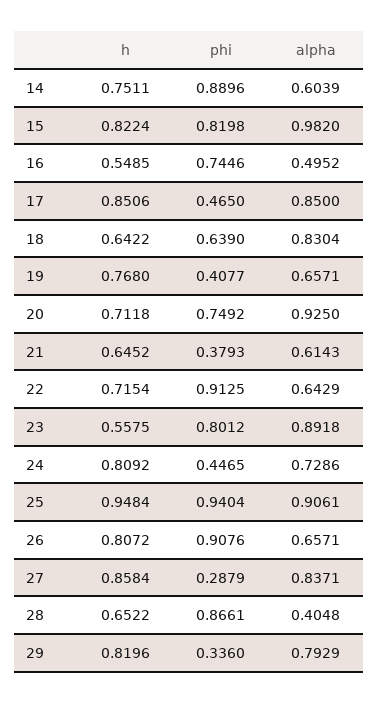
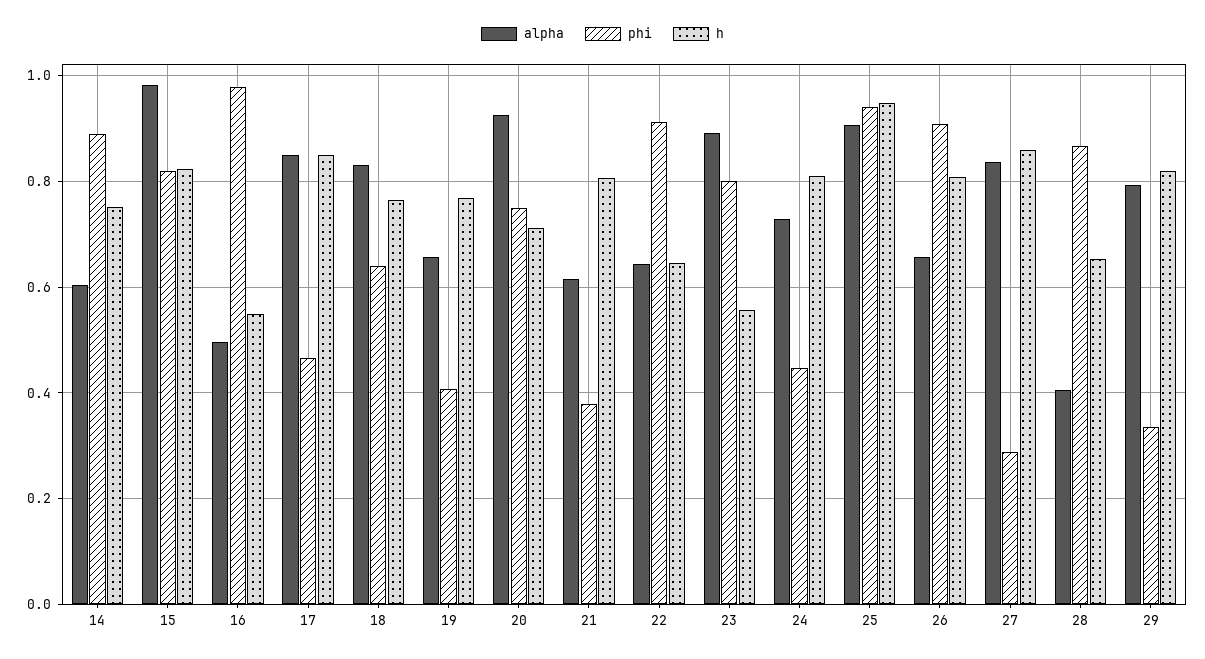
  {
    "h": {
      "14": 0.7511,
      "15": 0.8224,
      "16": 0.5485,
      "17": 0.8506,
-     "18": 0.6422,
+     "18": 0.76,
      "19": 0.768,
      "20": 0.7118,
-     "21": 0.6452,
+     "21": 0.8,
-     "22": 0.7154,
+     "22": 0.64,
      "23": 0.5575,
      "24": 0.8092,
      "25": 0.9484,
      "26": 0.8072,
      "27": 0.8584,
      "28": 0.6522,
      "29": 0.8196
    },
    "phi": {
      "14": 0.8896,
      "15": 0.8198,
-     "16": 0.7446,
+     "16": 0.98,
      "17": 0.465,
      "18": 0.639,
      "19": 0.4077,
      "20": 0.7492,
      "21": 0.3793,
      "22": 0.9125,
      "23": 0.8012,
      "24": 0.4465,
      "25": 0.9404,
      "26": 0.9076,
      "27": 0.2879,
      "28": 0.8661,
      "29": 0.336
    },
    "alpha": {
      "14": 0.6039,
      "15": 0.982,
      "16": 0.4952,
      "17": 0.85,
      "18": 0.8304,
      "19": 0.6571,
      "20": 0.925,
      "21": 0.6143,
      "22": 0.6429,
      "23": 0.8918,
      "24": 0.7286,
      "25": 0.9061,
      "26": 0.6571,
      "27": 0.8371,
      "28": 0.4048,
      "29": 0.7929
    }
  }

